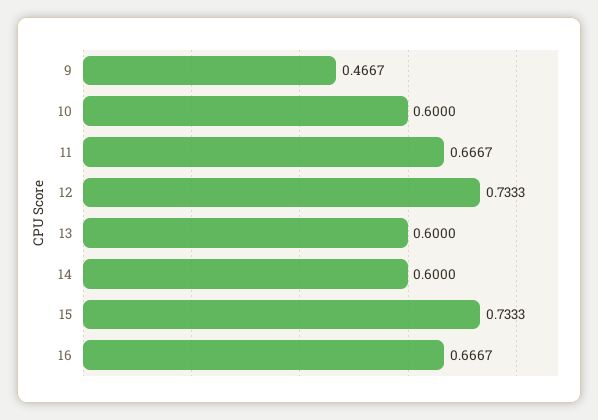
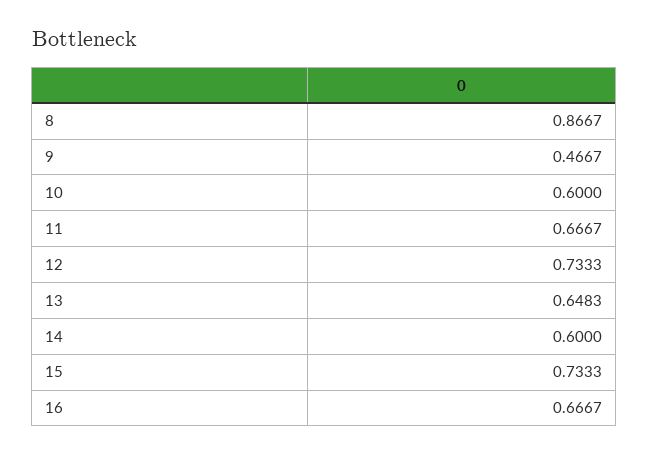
  {
    "9": 0.4667,
    "10": 0.6,
    "11": 0.6667,
    "12": 0.7333,
-   "13": 0.6,
+   "13": 0.6483,
    "14": 0.6,
    "15": 0.7333,
-   "16": 0.6667
+   "16": 0.6667,
+   "8": 0.8667
  }

